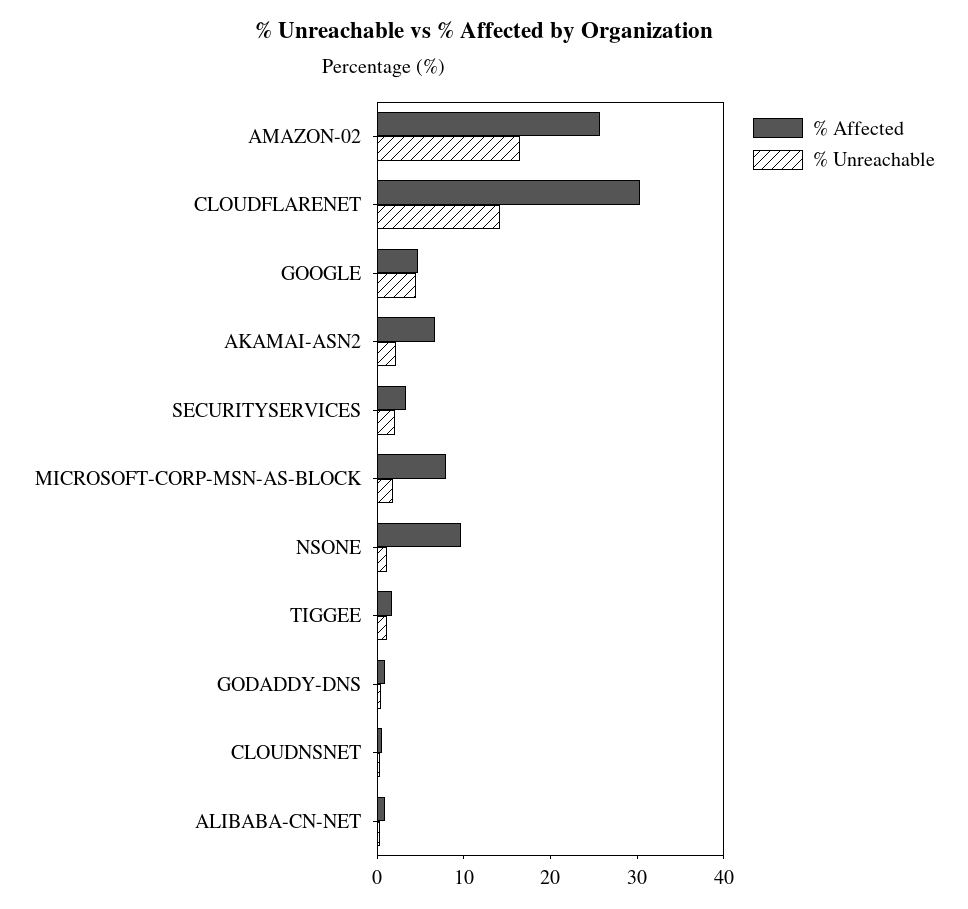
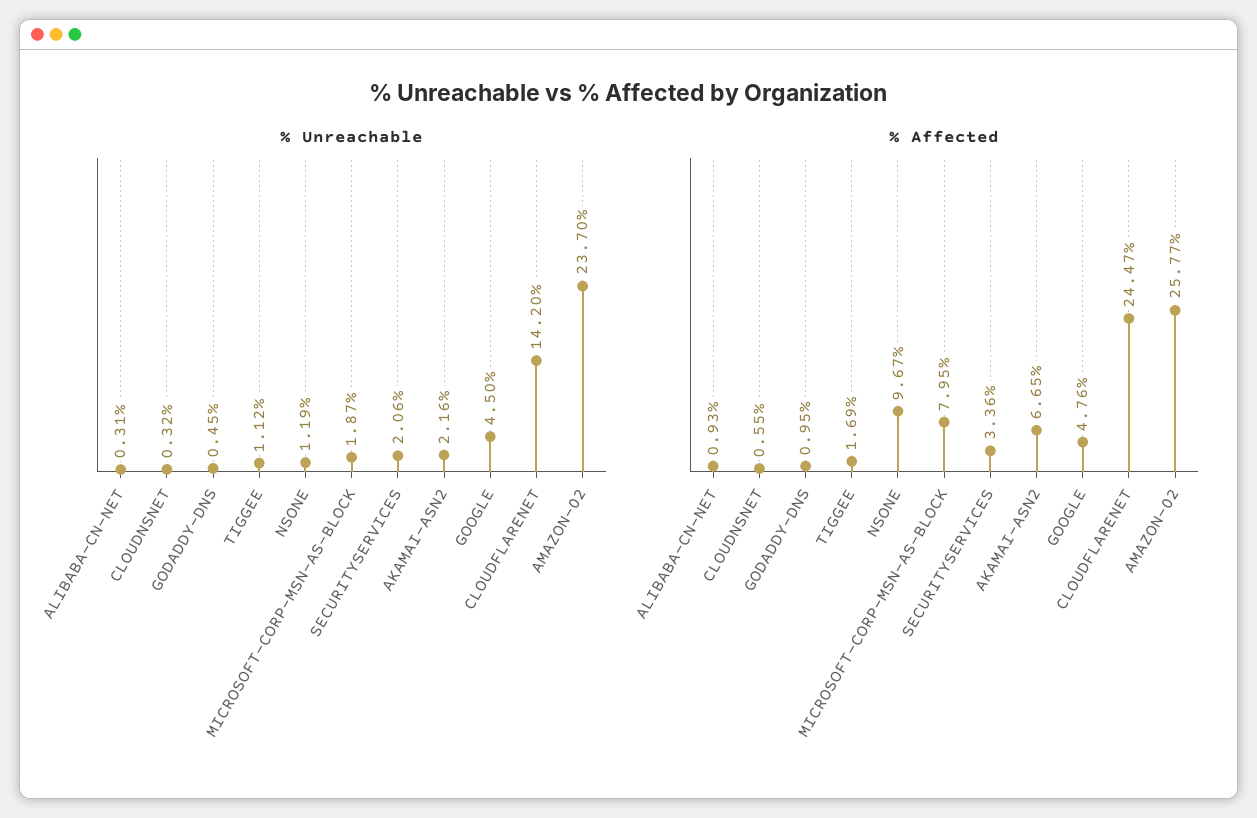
  {
    "% Affected": {
      "AMAZON-02": 25.77,
-     "CLOUDFLARENET": 30,
+     "CLOUDFLARENET": 24.47,
      "GOOGLE": 4.76,
      "AKAMAI-ASN2": 6.65,
      "SECURITYSERVICES": 3.36,
      "MICROSOFT-CORP-MSN-AS-BLOCK": 7.95,
      "NSONE": 9.67,
      "TIGGEE": 1.69,
      "GODADDY-DNS": 0.95,
      "CLOUDNSNET": 0.55,
      "ALIBABA-CN-NET": 0.93
    },
    "% Unreachable": {
-     "AMAZON-02": 16,
+     "AMAZON-02": 23.7,
      "CLOUDFLARENET": 14.2,
      "GOOGLE": 4.5,
      "AKAMAI-ASN2": 2.16,
      "SECURITYSERVICES": 2.06,
      "MICROSOFT-CORP-MSN-AS-BLOCK": 1.87,
      "NSONE": 1.19,
      "TIGGEE": 1.12,
      "GODADDY-DNS": 0.45,
      "CLOUDNSNET": 0.32,
      "ALIBABA-CN-NET": 0.31
    }
  }

